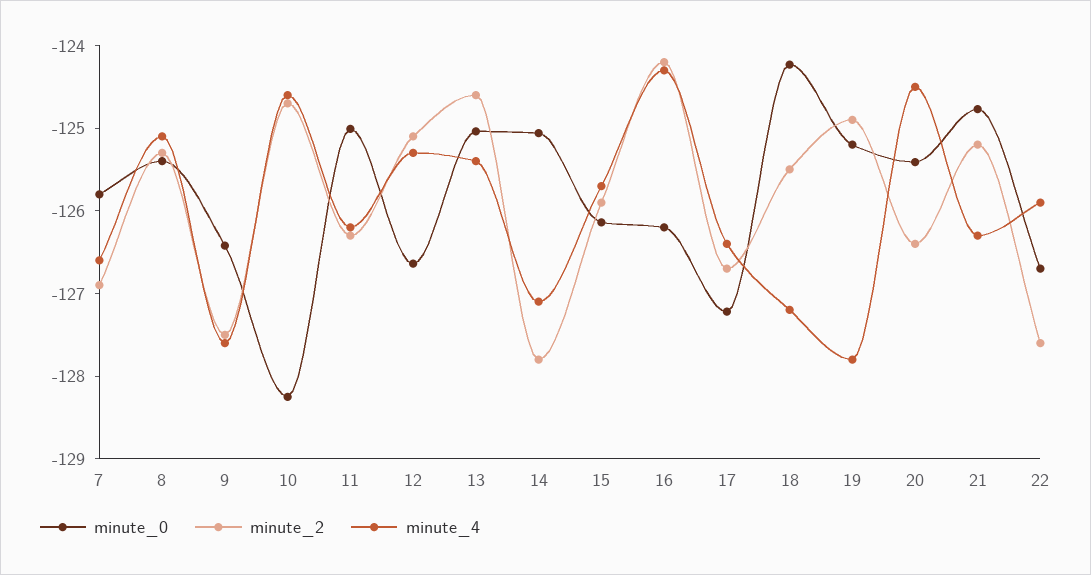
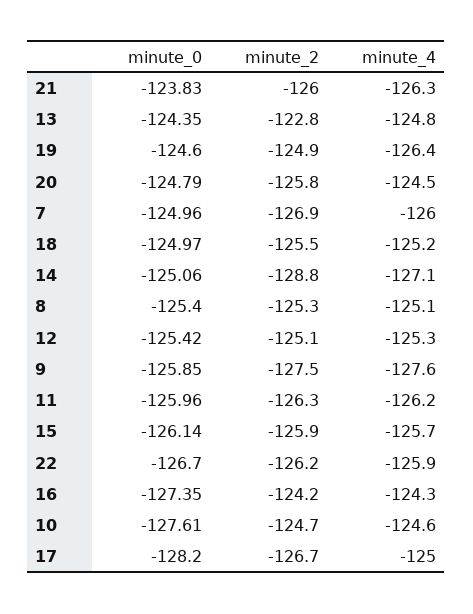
  {
    "minute_0": {
-     "7": -125.8,
+     "7": -124.96,
      "8": -125.4,
-     "9": -126.4,
+     "9": -125.85,
-     "10": -128.2,
+     "10": -127.61,
-     "11": -125,
+     "11": -125.96,
-     "12": -126.6,
+     "12": -125.42,
-     "13": -125,
+     "13": -124.35,
      "14": -125.06,
      "15": -126.14,
-     "16": -126.2,
+     "16": -127.35,
-     "17": -127.2,
+     "17": -128.2,
-     "18": -124.2,
+     "18": -124.97,
-     "19": -125.2,
+     "19": -124.6,
-     "20": -125.4,
+     "20": -124.79,
-     "21": -124.8,
+     "21": -123.83,
      "22": -126.7
    },
    "minute_2": {
      "7": -126.9,
      "8": -125.3,
      "9": -127.5,
      "10": -124.7,
      "11": -126.3,
      "12": -125.1,
-     "13": -124.6,
+     "13": -122.8,
-     "14": -127.8,
+     "14": -128.8,
      "15": -125.9,
      "16": -124.2,
      "17": -126.7,
      "18": -125.5,
      "19": -124.9,
-     "20": -126.4,
+     "20": -125.8,
-     "21": -125.2,
+     "21": -126,
-     "22": -127.6
+     "22": -126.2
    },
    "minute_4": {
-     "7": -126.6,
+     "7": -126,
      "8": -125.1,
      "9": -127.6,
      "10": -124.6,
      "11": -126.2,
      "12": -125.3,
-     "13": -125.4,
+     "13": -124.8,
      "14": -127.1,
      "15": -125.7,
      "16": -124.3,
-     "17": -126.4,
+     "17": -125,
-     "18": -127.2,
+     "18": -125.2,
-     "19": -127.8,
+     "19": -126.4,
      "20": -124.5,
      "21": -126.3,
      "22": -125.9
    }
  }

